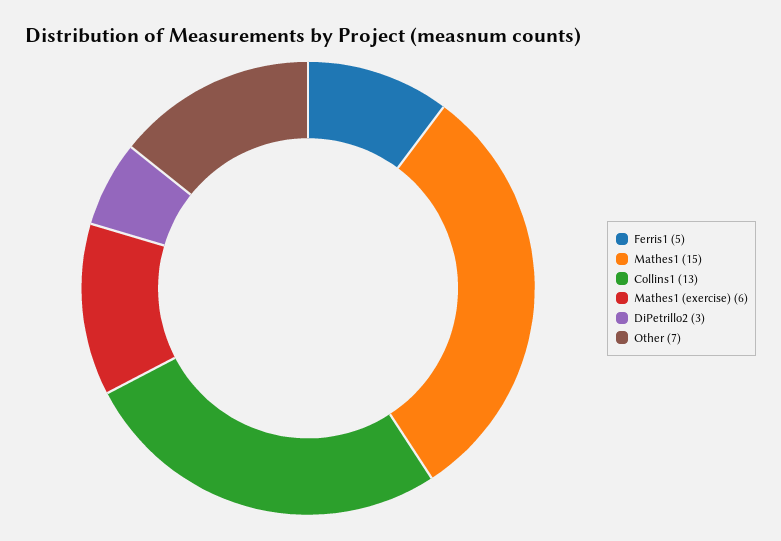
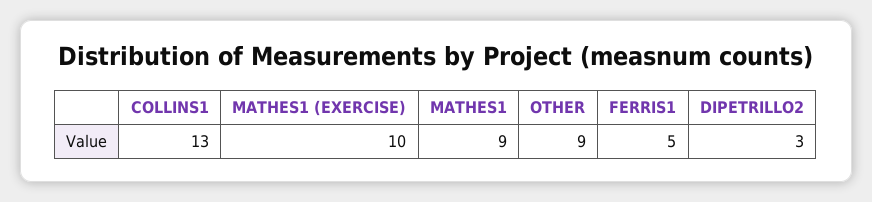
  {
    "Ferris1": 5,
-   "Mathes1": 15,
+   "Mathes1": 9,
    "Collins1": 13,
-   "Mathes1 (exercise)": 6,
+   "Mathes1 (exercise)": 10,
    "DiPetrillo2": 3,
-   "Other": 7
+   "Other": 9
  }

